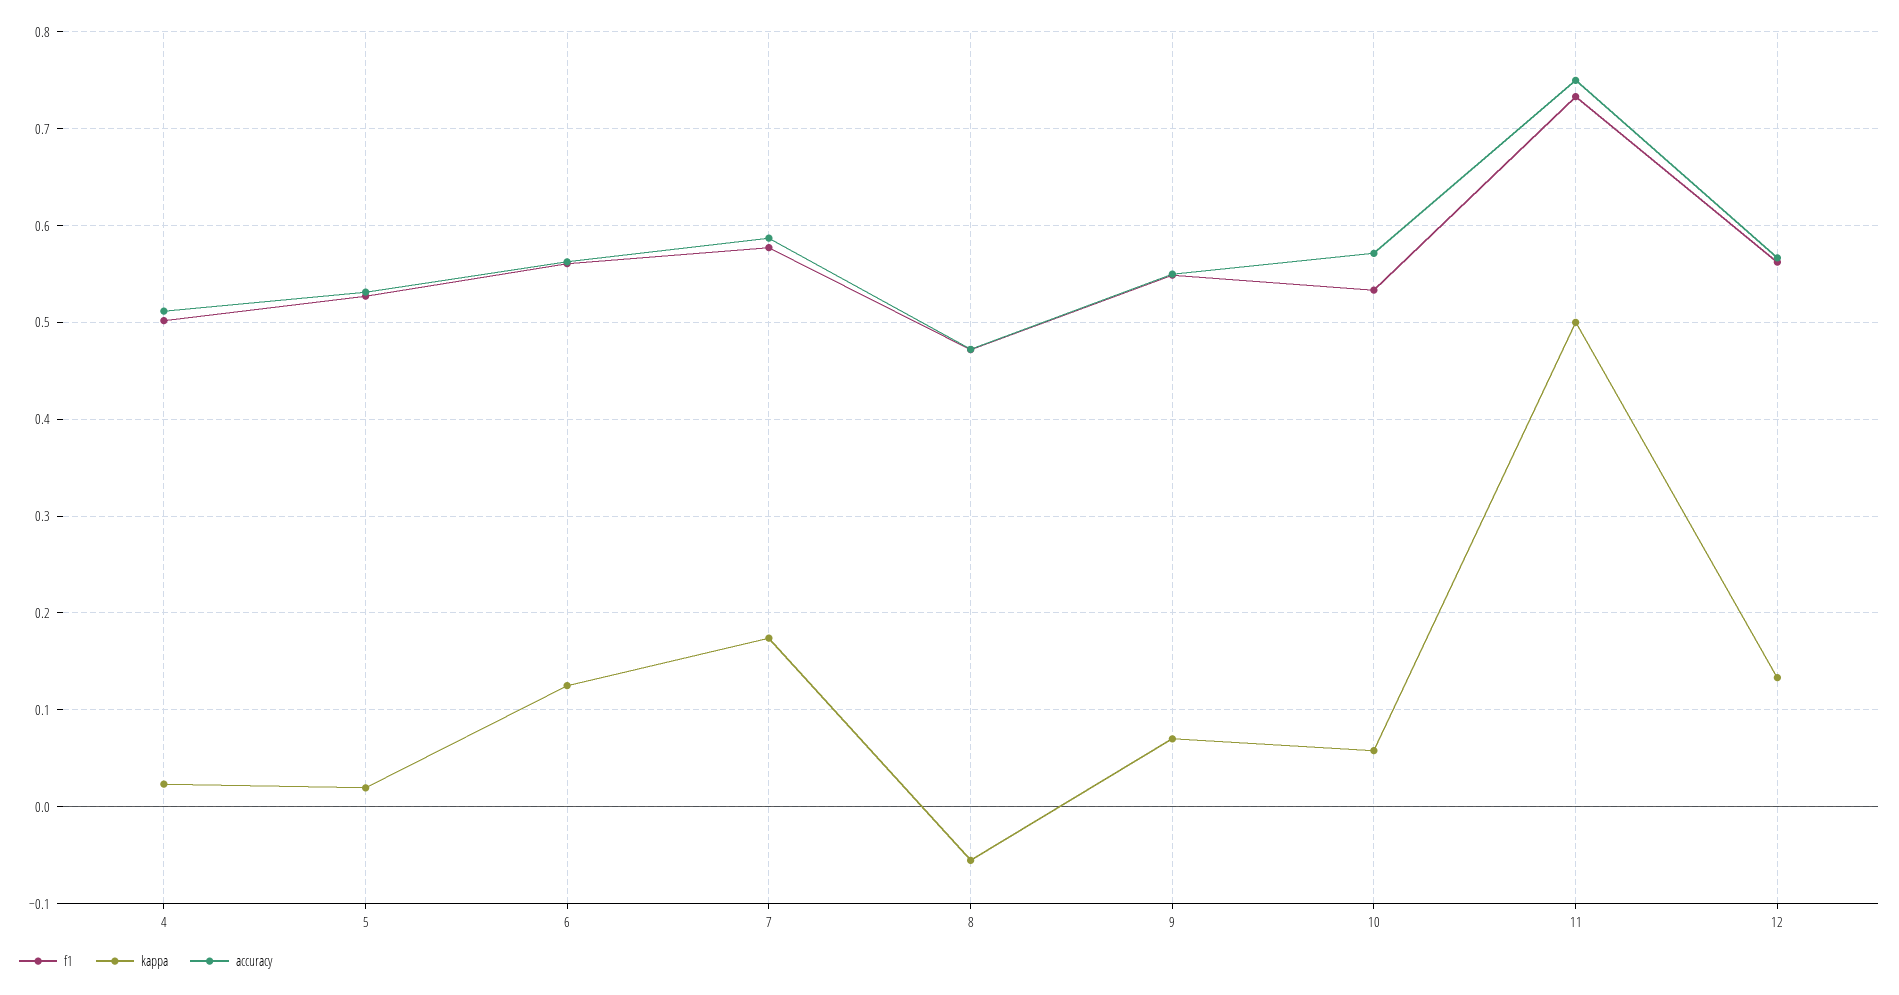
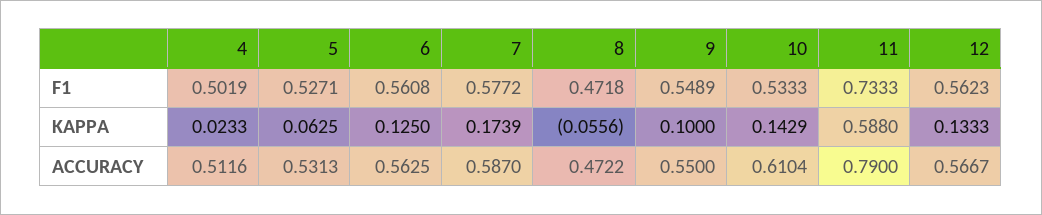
  {
    "f1": {
      "4": 0.5019,
      "5": 0.5271,
      "6": 0.5608,
      "7": 0.5772,
      "8": 0.4718,
      "9": 0.5489,
      "10": 0.5333,
      "11": 0.7333,
      "12": 0.5623
    },
    "kappa": {
      "4": 0.0233,
-     "5": 0.02,
+     "5": 0.0625,
      "6": 0.125,
      "7": 0.1739,
      "8": -0.0556,
-     "9": 0.07,
+     "9": 0.1,
-     "10": 0.06,
+     "10": 0.1429,
-     "11": 0.5,
+     "11": 0.588,
      "12": 0.1333
    },
    "accuracy": {
      "4": 0.5116,
      "5": 0.5313,
      "6": 0.5625,
      "7": 0.587,
      "8": 0.4722,
      "9": 0.55,
-     "10": 0.57,
+     "10": 0.6104,
-     "11": 0.75,
+     "11": 0.79,
      "12": 0.5667
    }
  }

